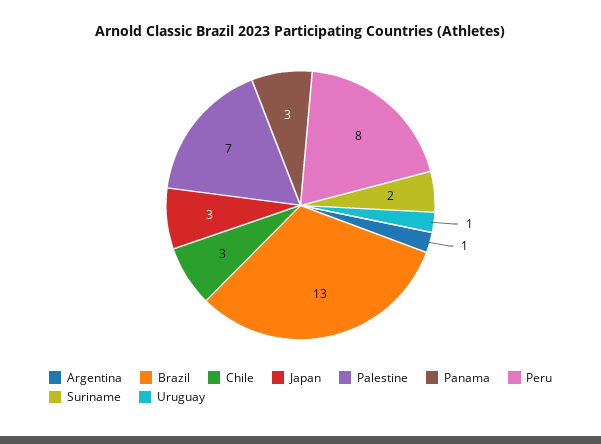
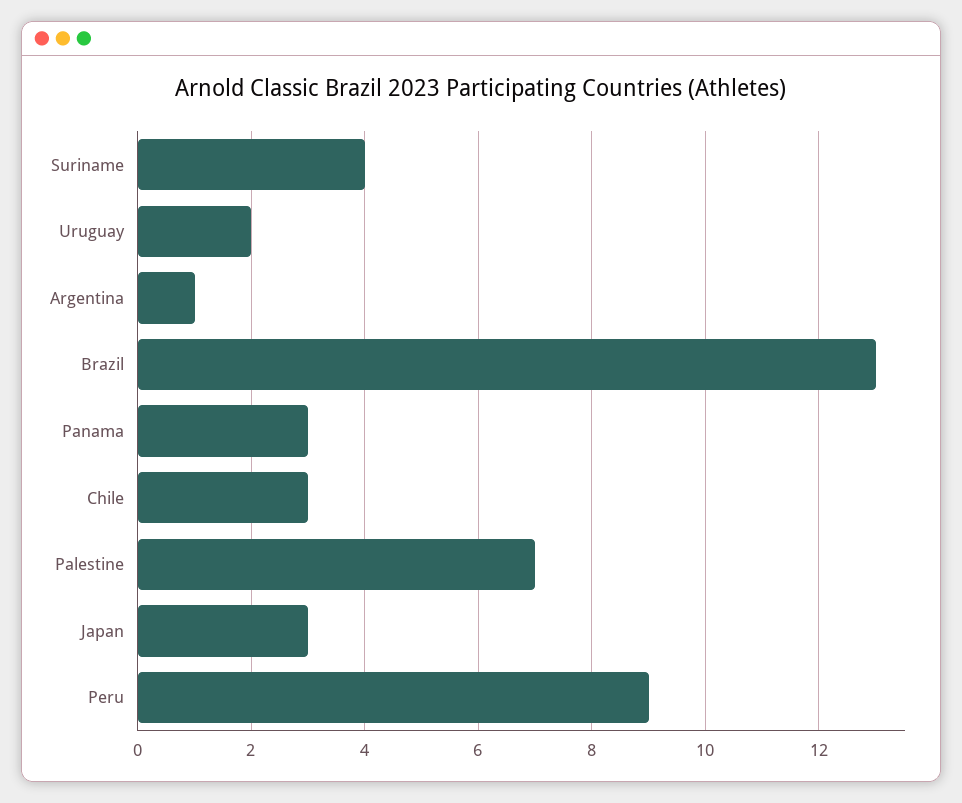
  {
    "Argentina": 1,
    "Brazil": 13,
    "Chile": 3,
    "Japan": 3,
    "Palestine": 7,
    "Panama": 3,
-   "Peru": 8,
+   "Peru": 9,
-   "Suriname": 2,
+   "Suriname": 4,
-   "Uruguay": 1
+   "Uruguay": 2
  }

